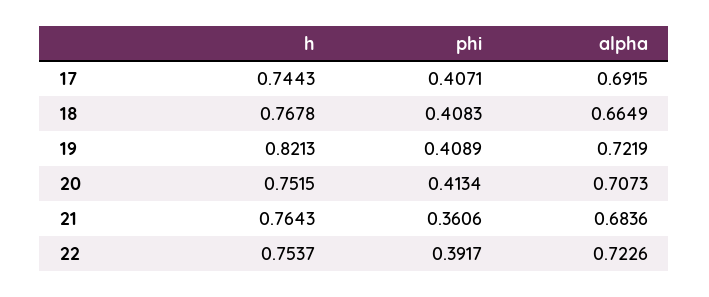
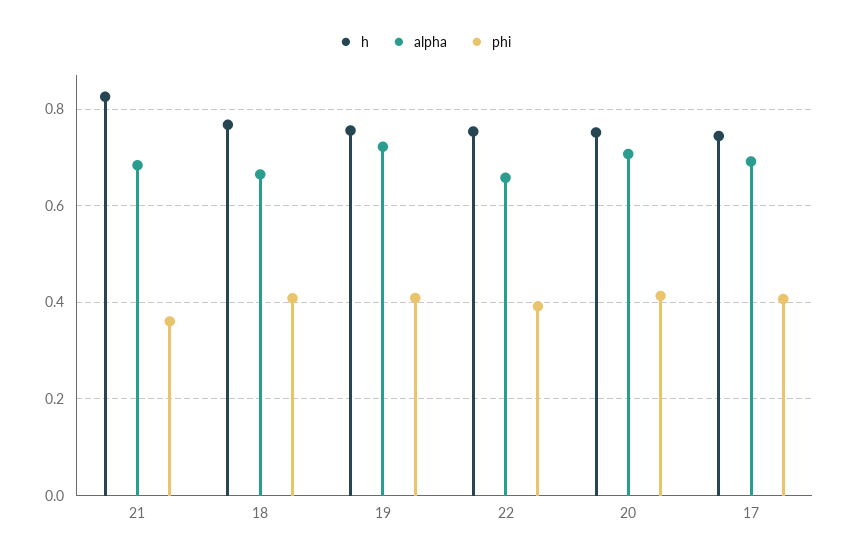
  {
    "h": {
      "17": 0.7443,
      "18": 0.7678,
-     "19": 0.8213,
+     "19": 0.76,
      "20": 0.7515,
-     "21": 0.7643,
+     "21": 0.82,
      "22": 0.7537
    },
    "phi": {
      "17": 0.4071,
      "18": 0.4083,
      "19": 0.4089,
      "20": 0.4134,
      "21": 0.3606,
      "22": 0.3917
    },
    "alpha": {
      "17": 0.6915,
      "18": 0.6649,
      "19": 0.7219,
      "20": 0.7073,
      "21": 0.6836,
-     "22": 0.7226
+     "22": 0.66
    }
  }

